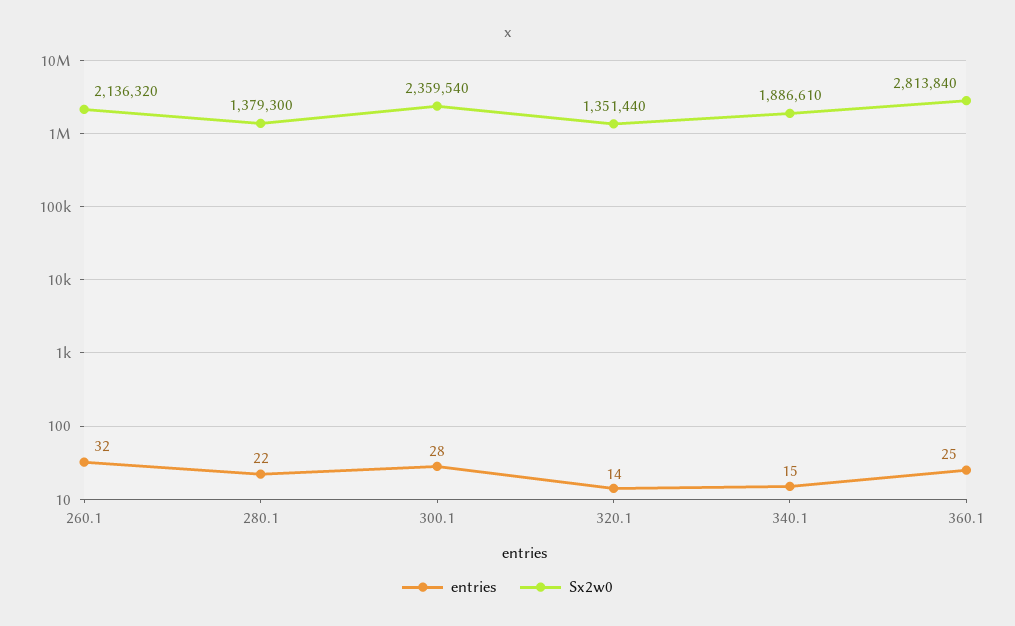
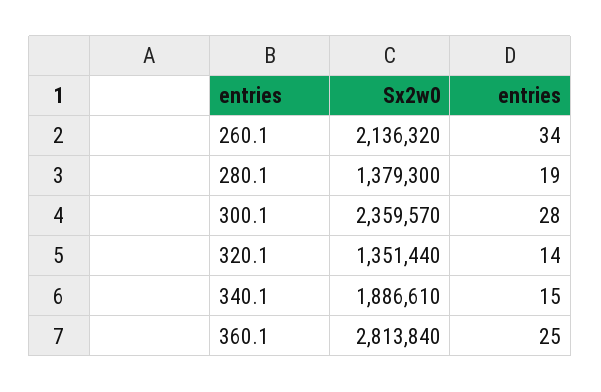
  {
    "entries": {
-     "260.1": 32,
+     "260.1": 34,
-     "280.1": 22,
+     "280.1": 19,
      "300.1": 28,
      "320.1": 14,
      "340.1": 15,
      "360.1": 25
    },
    "Sx2w0": {
      "260.1": 2136320,
      "280.1": 1379300,
-     "300.1": 2359540,
+     "300.1": 2359570,
      "320.1": 1351440,
      "340.1": 1886610,
      "360.1": 2813840
    }
  }

